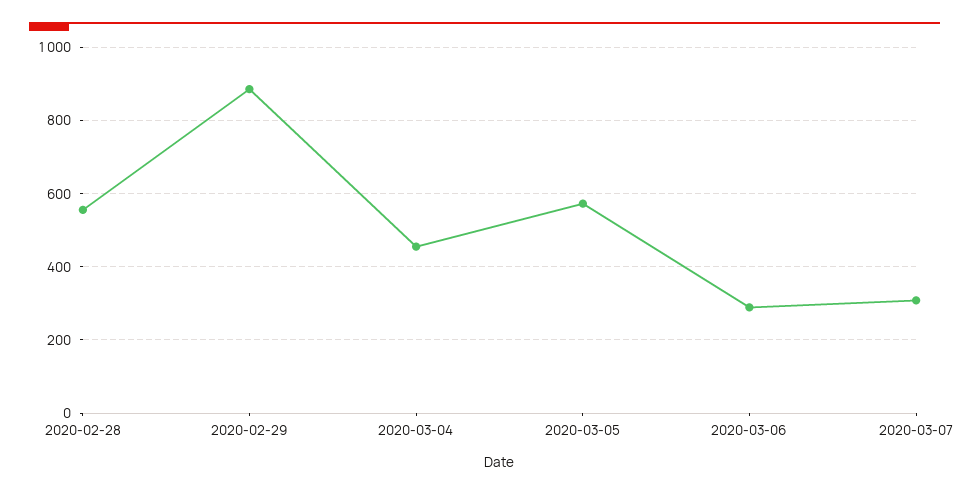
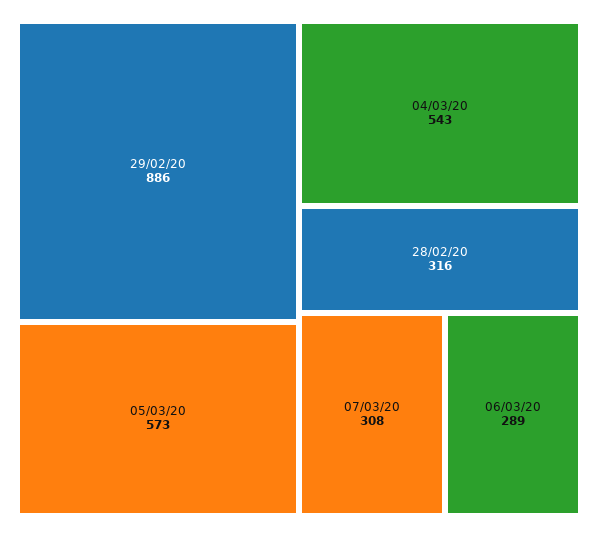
  {
-   "2020-02-28": 560,
+   "2020-02-28": 316,
    "2020-02-29": 886,
-   "2020-03-04": 460,
+   "2020-03-04": 543,
    "2020-03-05": 573,
    "2020-03-06": 289,
    "2020-03-07": 308
  }

